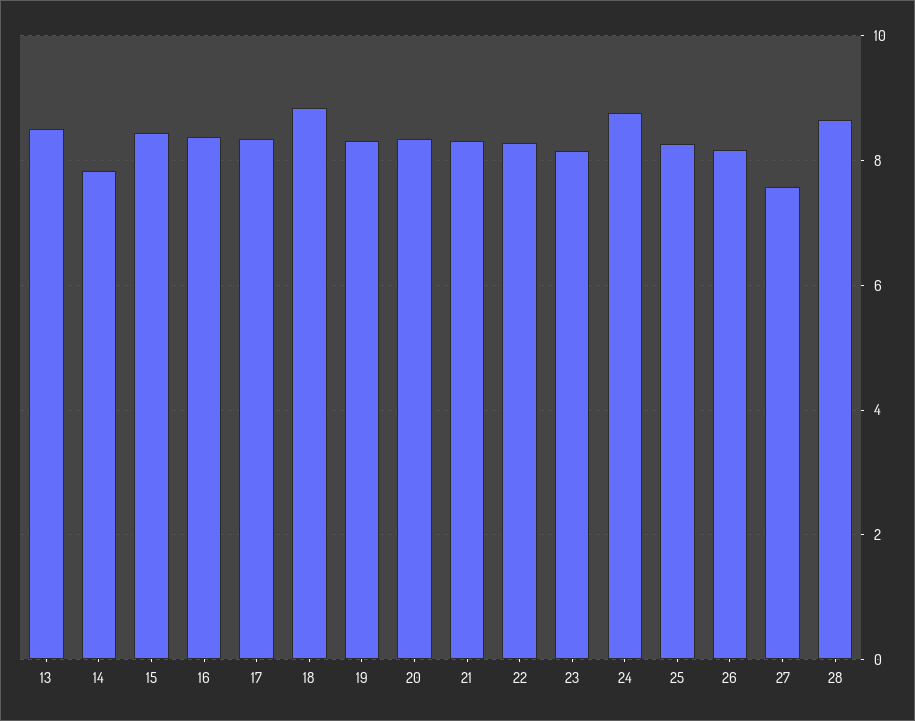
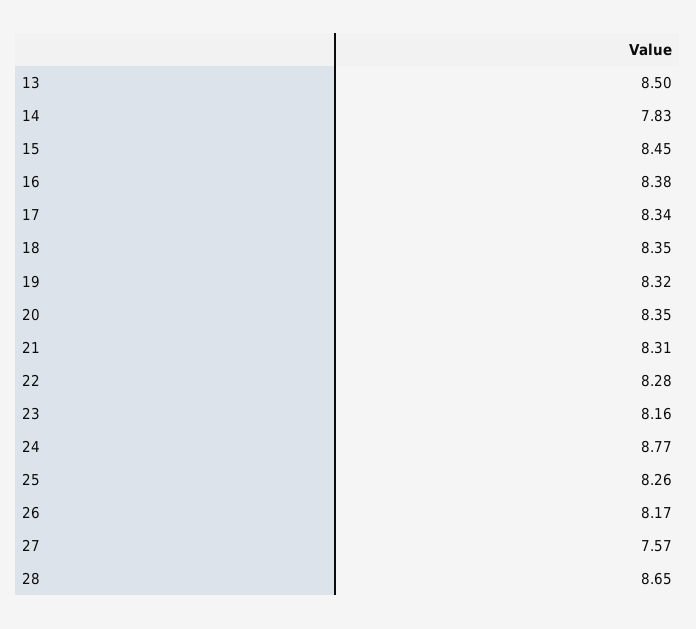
  {
    "13": 8.5,
    "14": 7.83,
    "15": 8.45,
    "16": 8.38,
    "17": 8.34,
-   "18": 8.8,
+   "18": 8.35,
    "19": 8.32,
    "20": 8.35,
    "21": 8.31,
    "22": 8.28,
    "23": 8.16,
    "24": 8.77,
    "25": 8.26,
    "26": 8.17,
    "27": 7.57,
    "28": 8.65
  }

